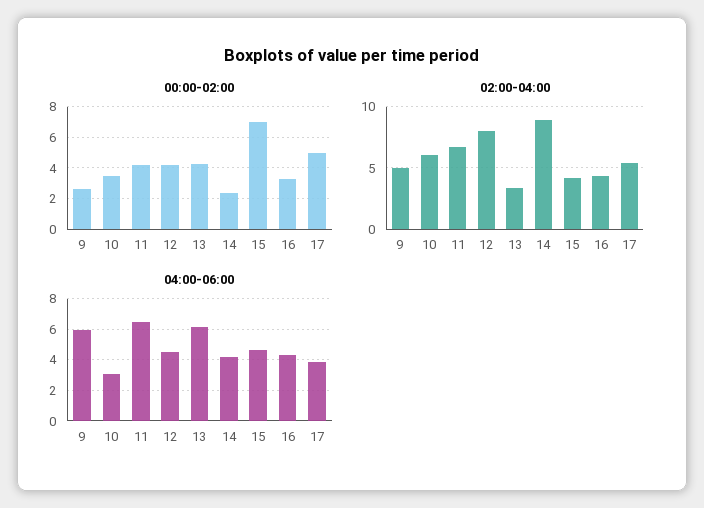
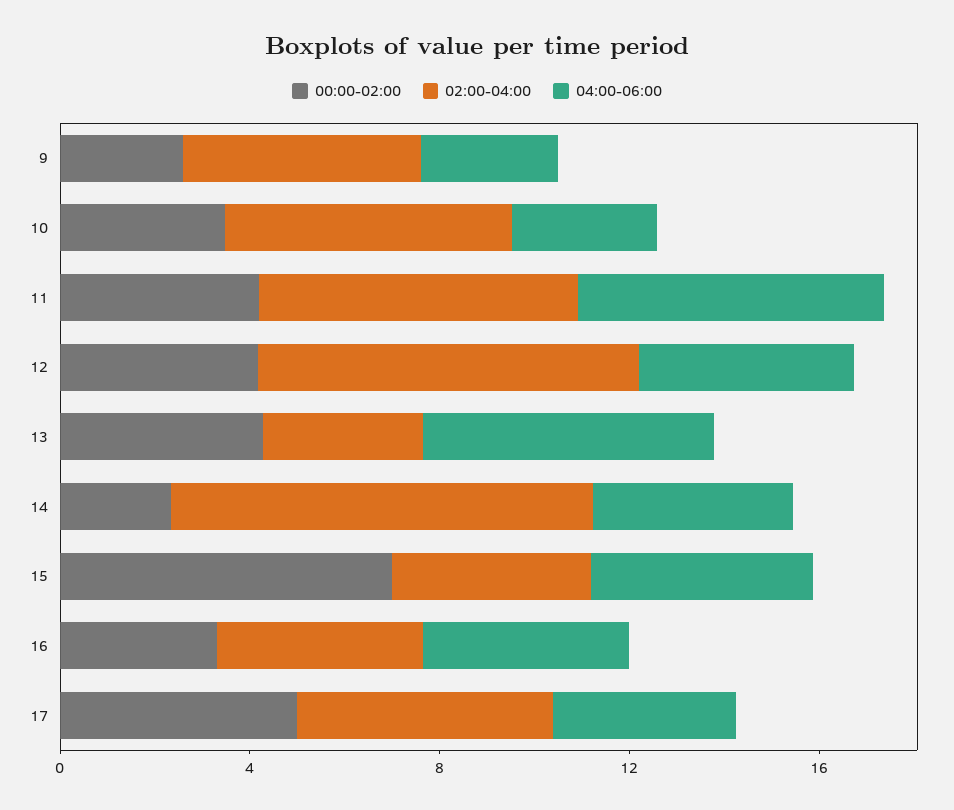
  {
    "00:00-02:00": {
      "9": 2.5,
      "10": 3.5,
      "11": 4,
      "12": 4,
      "13": 4.5,
      "14": 2.5,
      "15": 7,
      "16": 3.5,
      "17": 5
    },
    "02:00-04:00": {
      "9": 5,
      "10": 6,
      "11": 6.5,
      "12": 8,
      "13": 3.5,
      "14": 9,
      "15": 4,
      "16": 4.5,
      "17": 5.5
    },
    "04:00-06:00": {
-     "9": 6,
+     "9": 3,
      "10": 3,
      "11": 6.5,
      "12": 4.5,
      "13": 6,
      "14": 4,
      "15": 4.5,
      "16": 4.5,
      "17": 4
    }
  }

